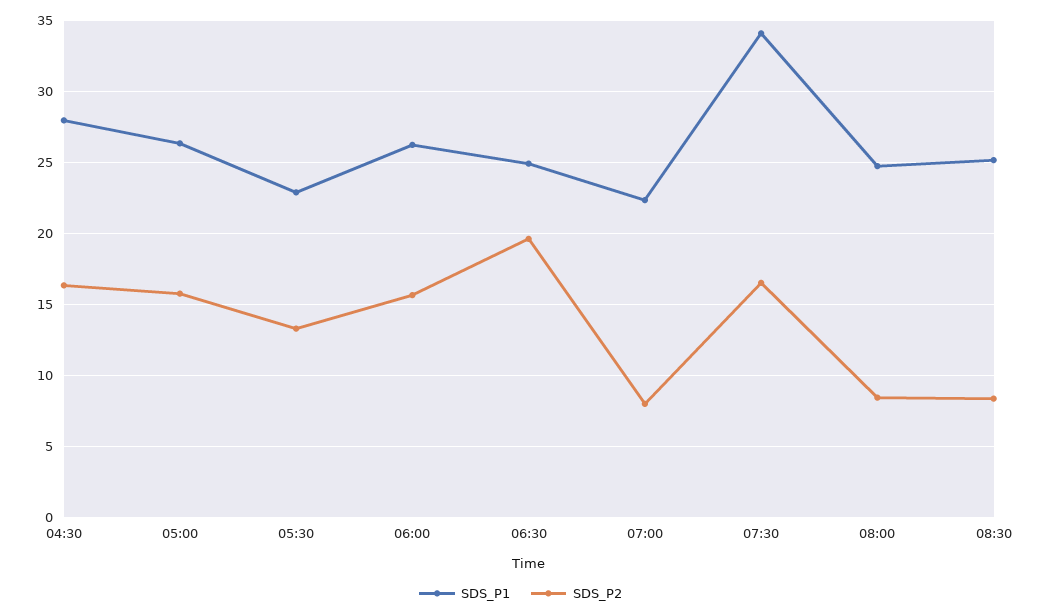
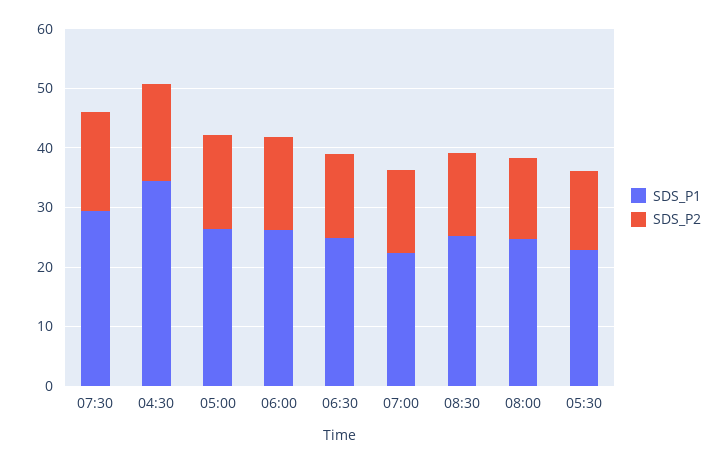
  {
    "SDS_P1": {
-     "04:30": 28,
+     "04:30": 34,
      "05:00": 26.5,
      "05:30": 23,
      "06:00": 26.5,
      "06:30": 25,
      "07:00": 22.5,
-     "07:30": 34,
+     "07:30": 30,
      "08:00": 25,
      "08:30": 25
    },
    "SDS_P2": {
      "04:30": 16.5,
      "05:00": 16,
      "05:30": 13.5,
      "06:00": 15.5,
-     "06:30": 19.5,
+     "06:30": 14,
-     "07:00": 8,
+     "07:00": 14,
      "07:30": 16.5,
-     "08:00": 8.5,
+     "08:00": 14,
-     "08:30": 8.5
+     "08:30": 14
    }
  }

